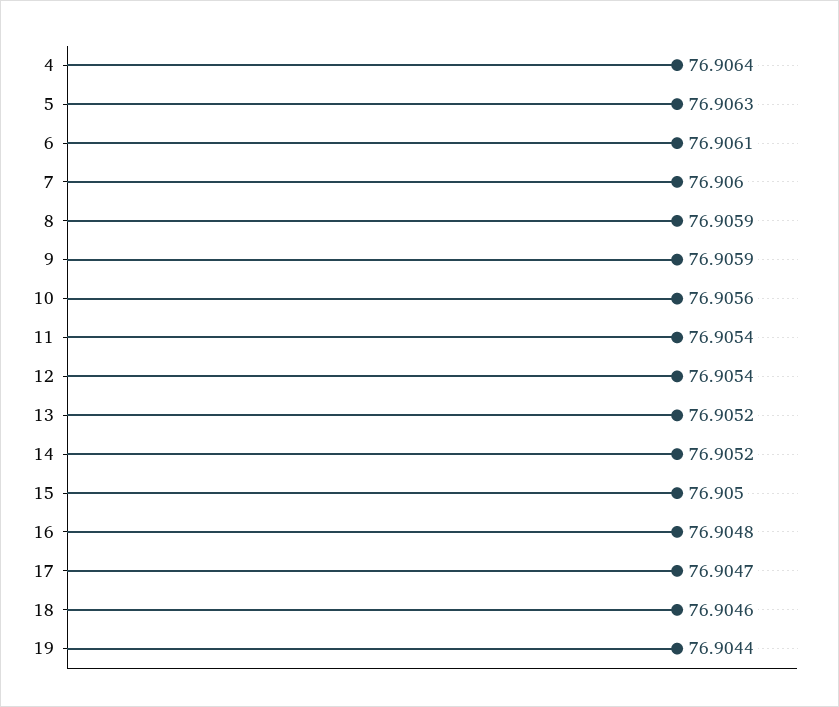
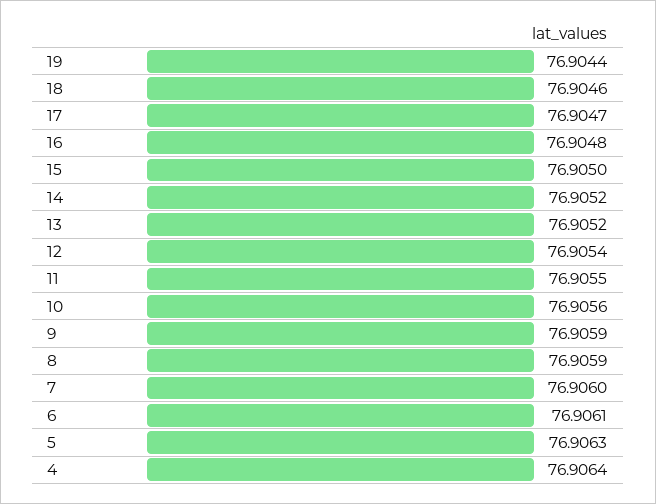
  {
    "4": 76.9064,
    "5": 76.9063,
    "6": 76.9061,
    "7": 76.906,
    "8": 76.9059,
    "9": 76.9059,
    "10": 76.9056,
-   "11": 76.9054,
+   "11": 76.9055,
    "12": 76.9054,
    "13": 76.9052,
    "14": 76.9052,
    "15": 76.905,
    "16": 76.9048,
    "17": 76.9047,
    "18": 76.9046,
    "19": 76.9044
  }

